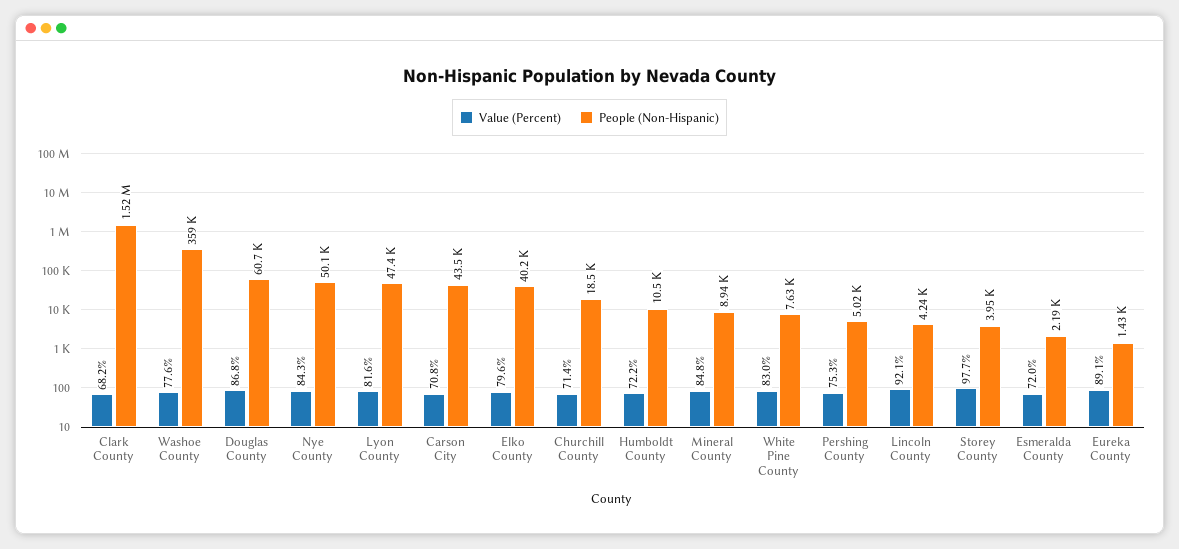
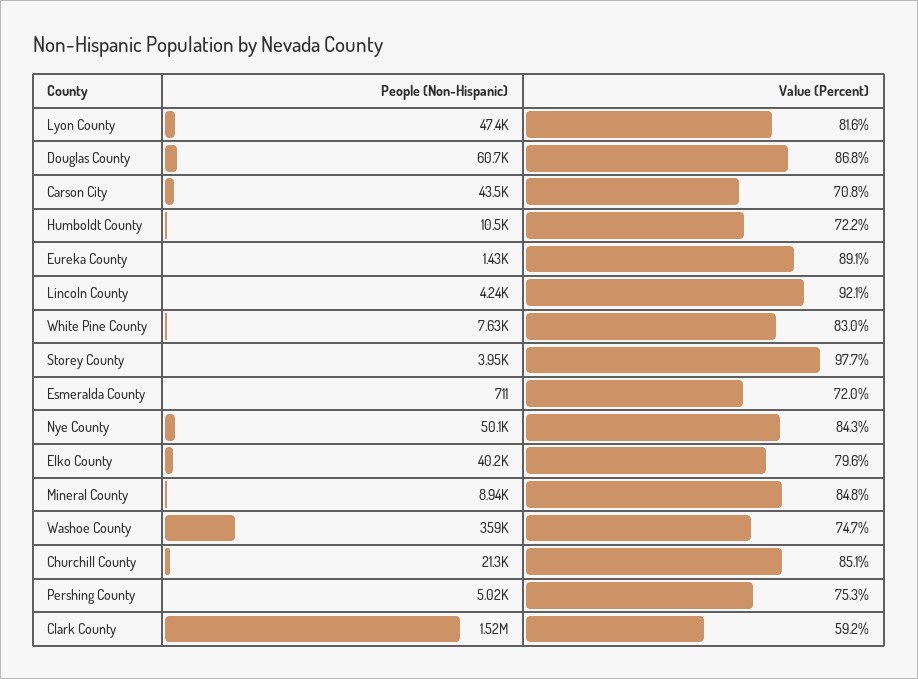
  {
    "Value (Percent)": {
-     "Clark County": 68.2,
+     "Clark County": 59.2,
-     "Washoe County": 77.6,
+     "Washoe County": 74.7,
      "Douglas County": 86.8,
      "Nye County": 84.3,
      "Lyon County": 81.6,
      "Carson City": 70.8,
      "Elko County": 79.6,
-     "Churchill County": 71.4,
+     "Churchill County": 85.1,
      "Humboldt County": 72.2,
      "Mineral County": 84.8,
      "White Pine County": 83,
      "Pershing County": 75.3,
      "Lincoln County": 92.1,
      "Storey County": 97.7,
      "Esmeralda County": 72,
      "Eureka County": 89.1
    },
    "People (Non-Hispanic)": {
      "Clark County": 1520000,
      "Washoe County": 359000,
      "Douglas County": 60700,
      "Nye County": 50100,
      "Lyon County": 47400,
      "Carson City": 43500,
      "Elko County": 40200,
-     "Churchill County": 18500,
+     "Churchill County": 21300,
      "Humboldt County": 10500,
      "Mineral County": 8940,
      "White Pine County": 7630,
      "Pershing County": 5020,
      "Lincoln County": 4240,
      "Storey County": 3950,
-     "Esmeralda County": 2190,
+     "Esmeralda County": 711,
      "Eureka County": 1430
    }
  }

